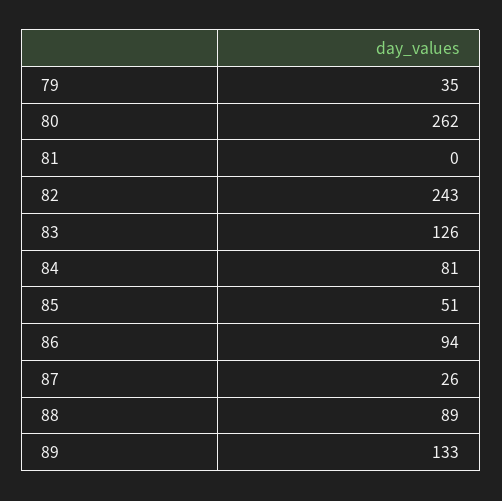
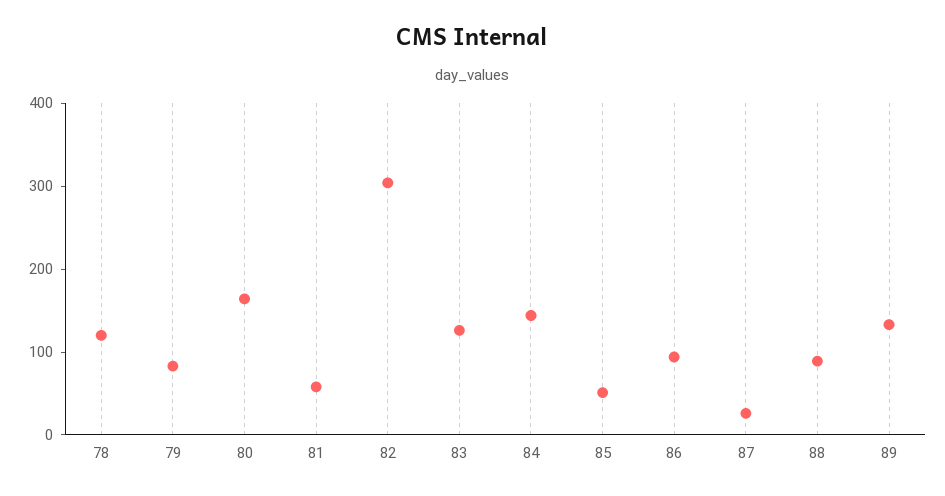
  {
-   "79": 35,
+   "79": 80,
-   "80": 262,
+   "80": 160,
-   "81": 0,
+   "81": 60,
-   "82": 243,
+   "82": 300,
    "83": 126,
-   "84": 81,
+   "84": 140,
    "85": 51,
    "86": 94,
    "87": 26,
    "88": 89,
-   "89": 133
+   "89": 133,
+   "78": 120
  }

